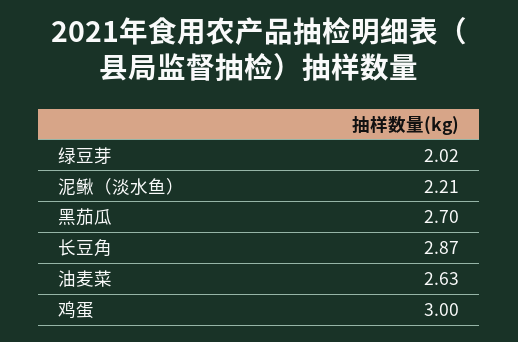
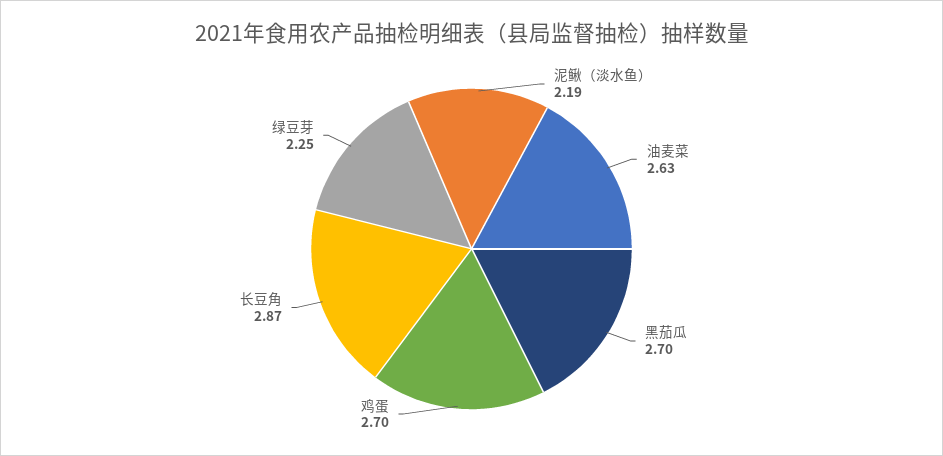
  {
-   "绿豆芽": 2.02,
+   "绿豆芽": 2.25,
-   "泥鳅（淡水鱼）": 2.21,
+   "泥鳅（淡水鱼）": 2.19,
    "黑茄瓜": 2.7,
    "长豆角": 2.87,
    "油麦菜": 2.63,
-   "鸡蛋": 3
+   "鸡蛋": 2.7
  }

